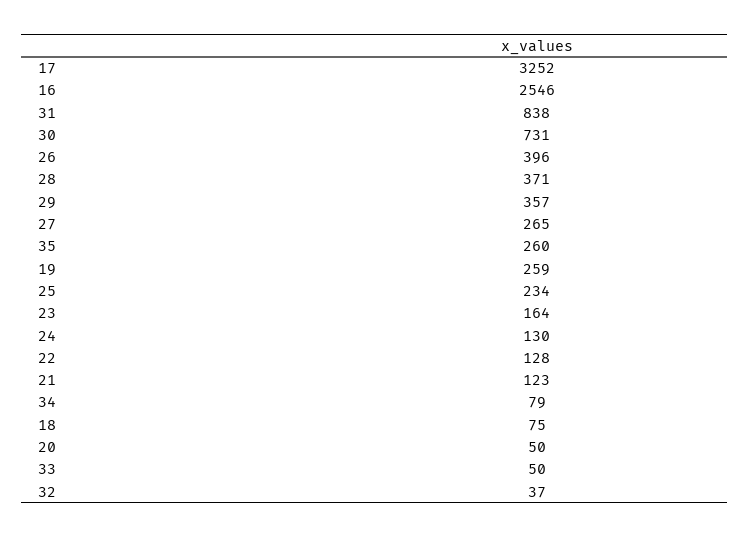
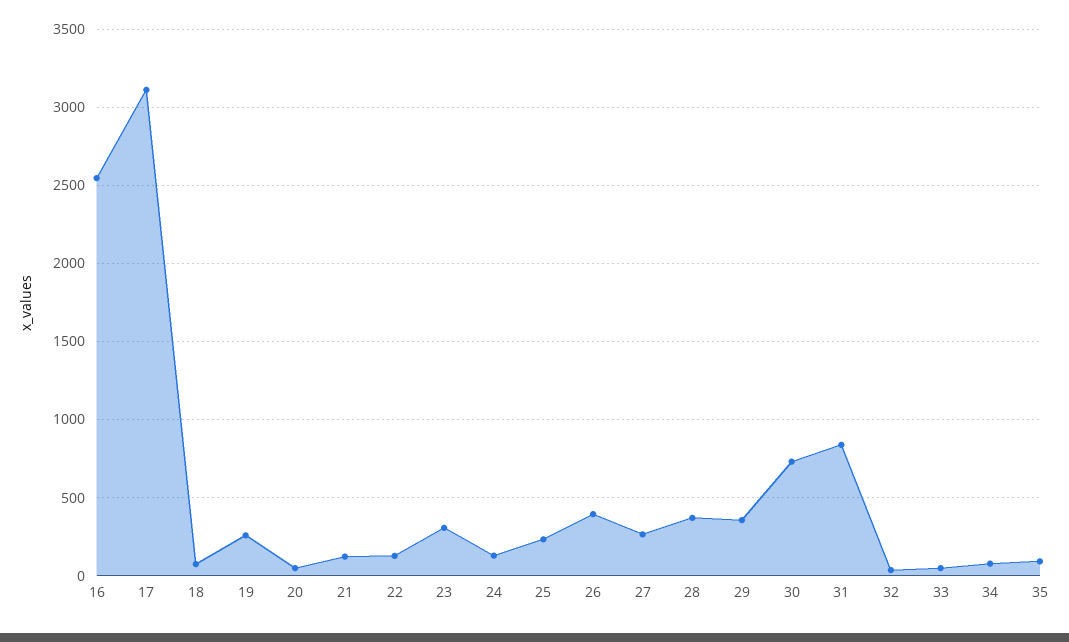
  {
-   "17": 3252,
+   "17": 3100,
    "16": 2546,
    "31": 838,
    "30": 731,
    "26": 396,
    "28": 371,
    "29": 357,
    "27": 265,
-   "35": 260,
+   "35": 100,
    "19": 259,
    "25": 234,
-   "23": 164,
+   "23": 300,
    "24": 130,
    "22": 128,
    "21": 123,
    "34": 79,
    "18": 75,
    "20": 50,
    "33": 50,
    "32": 37
  }

